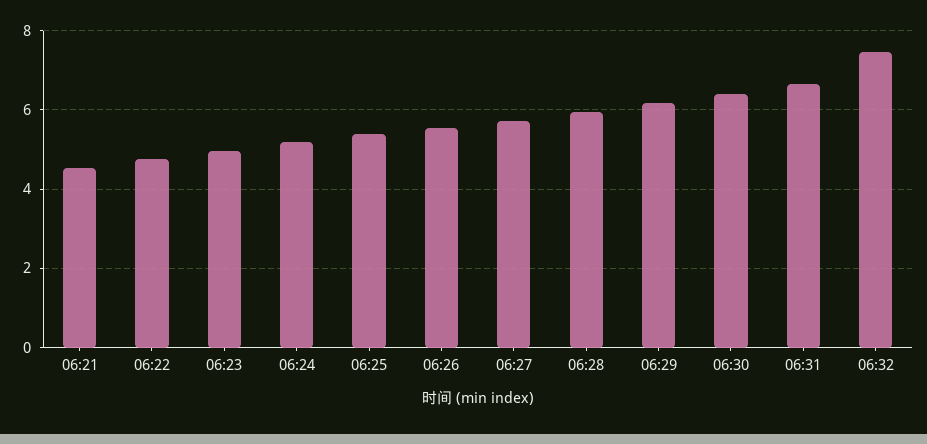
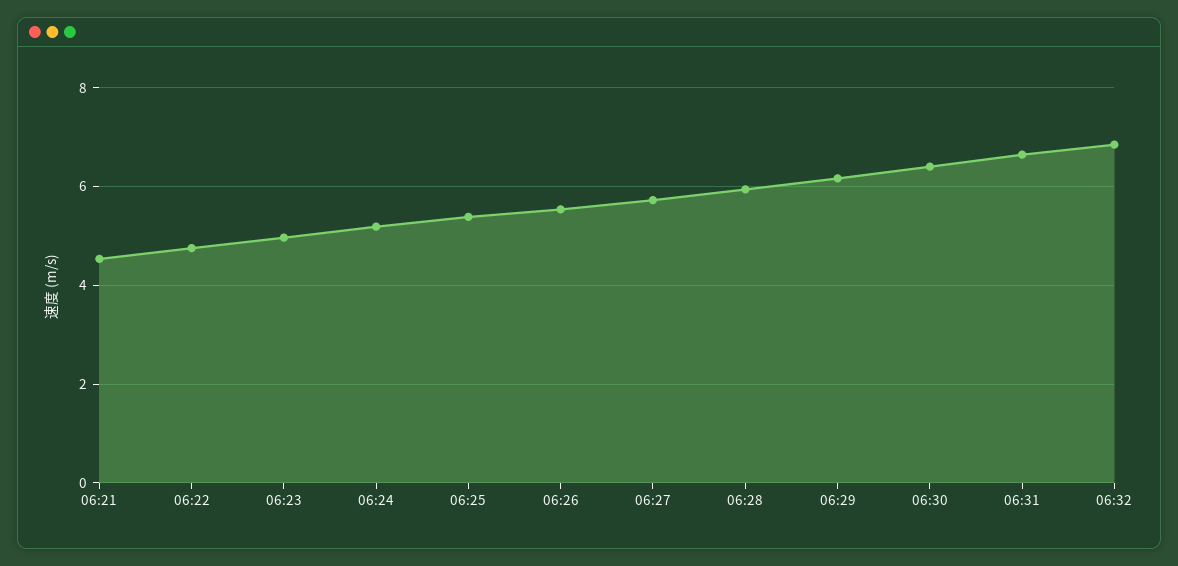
  {
    "06:21": 4.6,
    "06:22": 4.8,
    "06:23": 5,
    "06:24": 5.2,
    "06:25": 5.4,
    "06:26": 5.6,
    "06:27": 5.8,
    "06:28": 6,
    "06:29": 6.2,
    "06:30": 6.4,
    "06:31": 6.6,
-   "06:32": 7.4
+   "06:32": 6.8
  }

